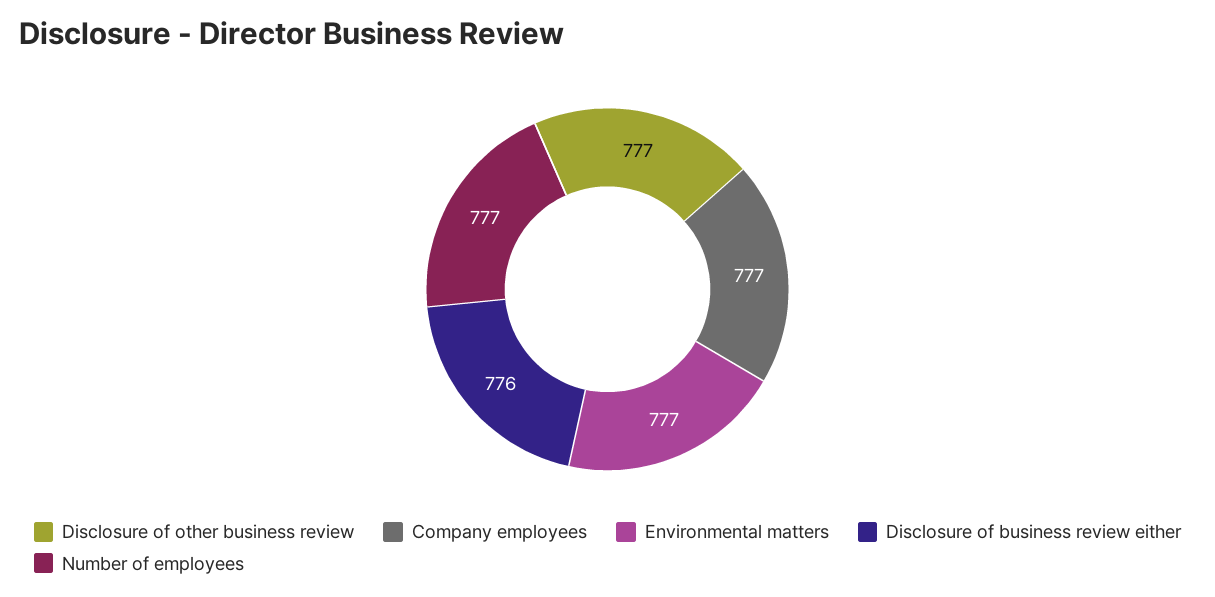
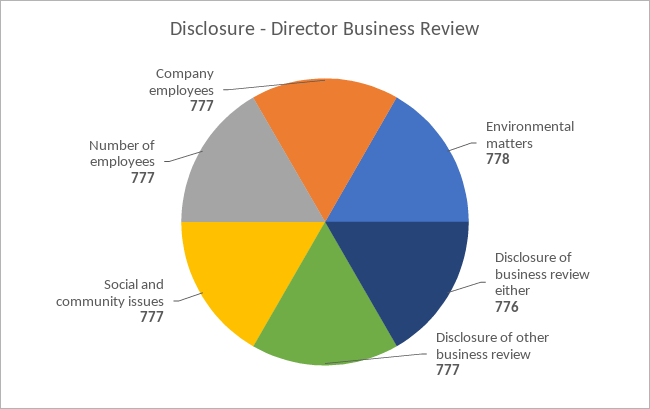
  {
    "Disclosure of other business review": 777,
    "Company employees": 777,
-   "Environmental matters": 777,
+   "Environmental matters": 778,
    "Disclosure of business review either": 776,
-   "Number of employees": 777
+   "Number of employees": 777,
+   "Social and community issues": 777
  }

